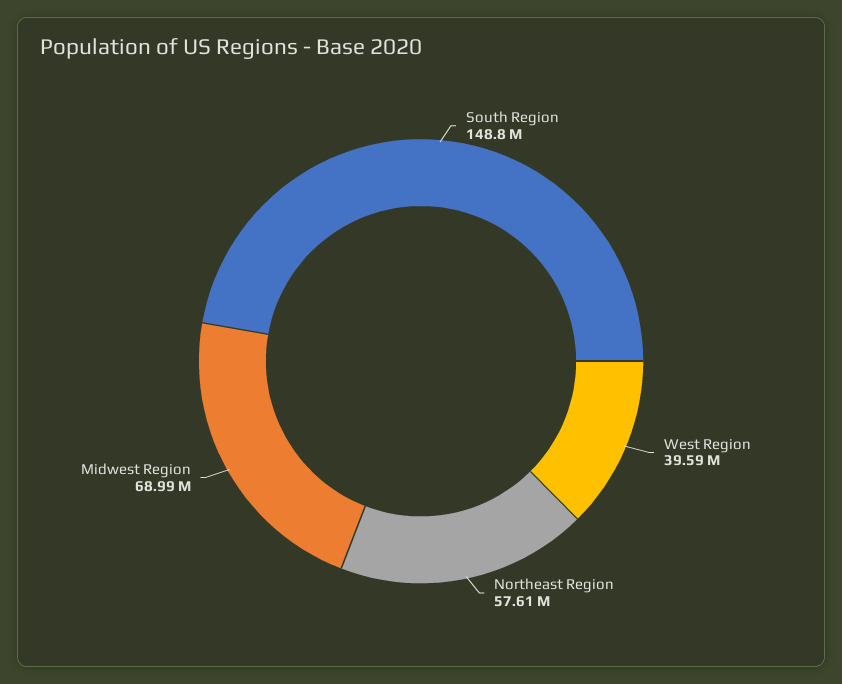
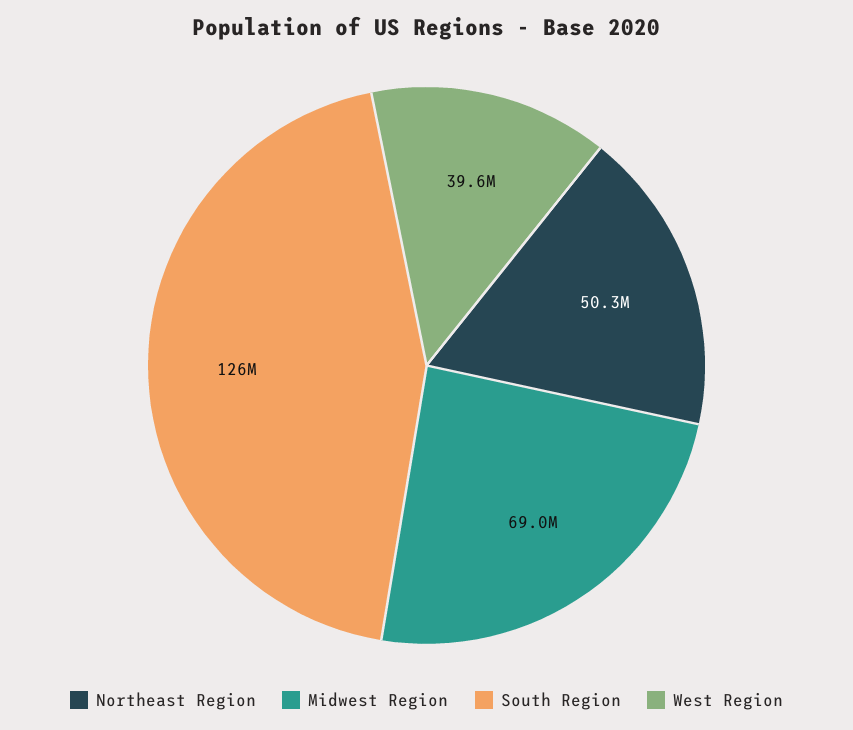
  {
-   "South Region": 148800000,
+   "South Region": 126000000,
    "West Region": 39590000,
-   "Northeast Region": 57610000,
+   "Northeast Region": 50300000,
    "Midwest Region": 68990000
  }

